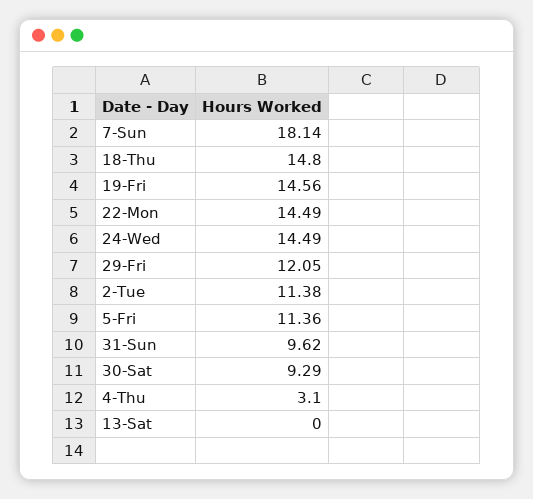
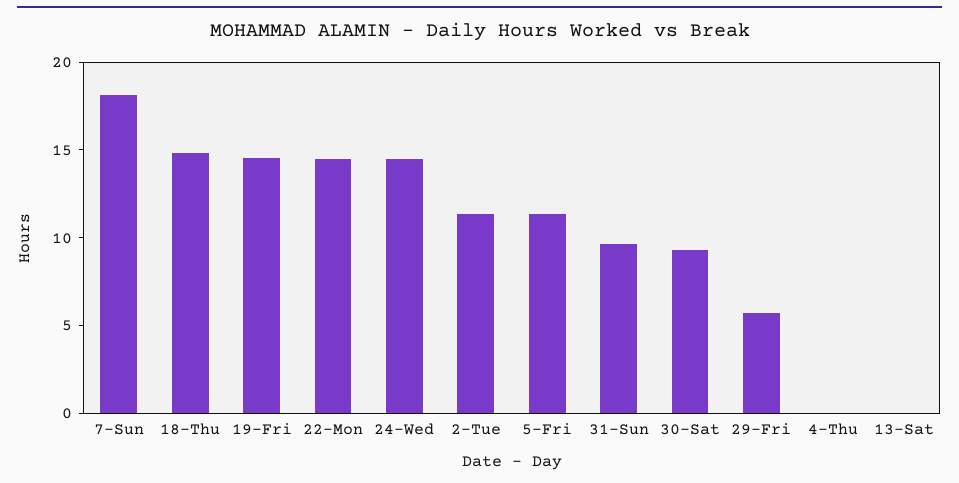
  {
    "7-Sun": 18.14,
    "18-Thu": 14.8,
    "19-Fri": 14.56,
    "22-Mon": 14.49,
    "24-Wed": 14.49,
-   "29-Fri": 12.05,
+   "29-Fri": 6,
    "2-Tue": 11.38,
    "5-Fri": 11.36,
    "31-Sun": 9.62,
    "30-Sat": 9.29,
-   "4-Thu": 3.1,
+   "4-Thu": 0,
    "13-Sat": 0
  }

